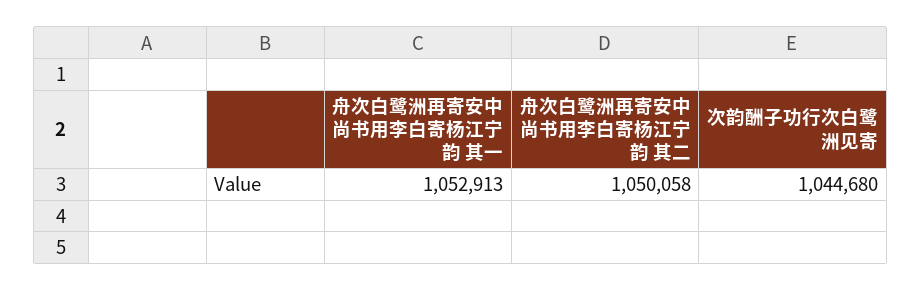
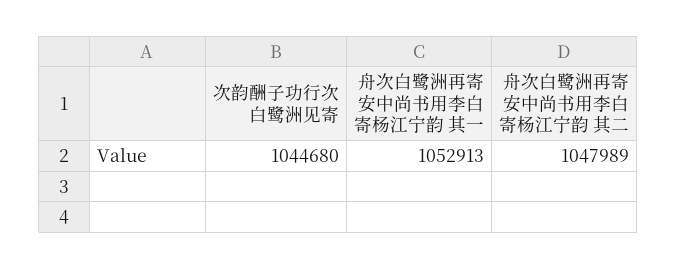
  {
    "舟次白鹭洲再寄安中尚书用李白寄杨江宁韵 其一": 1052913,
-   "舟次白鹭洲再寄安中尚书用李白寄杨江宁韵 其二": 1050058,
+   "舟次白鹭洲再寄安中尚书用李白寄杨江宁韵 其二": 1047989,
    "次韵酬子功行次白鹭洲见寄": 1044680
  }

